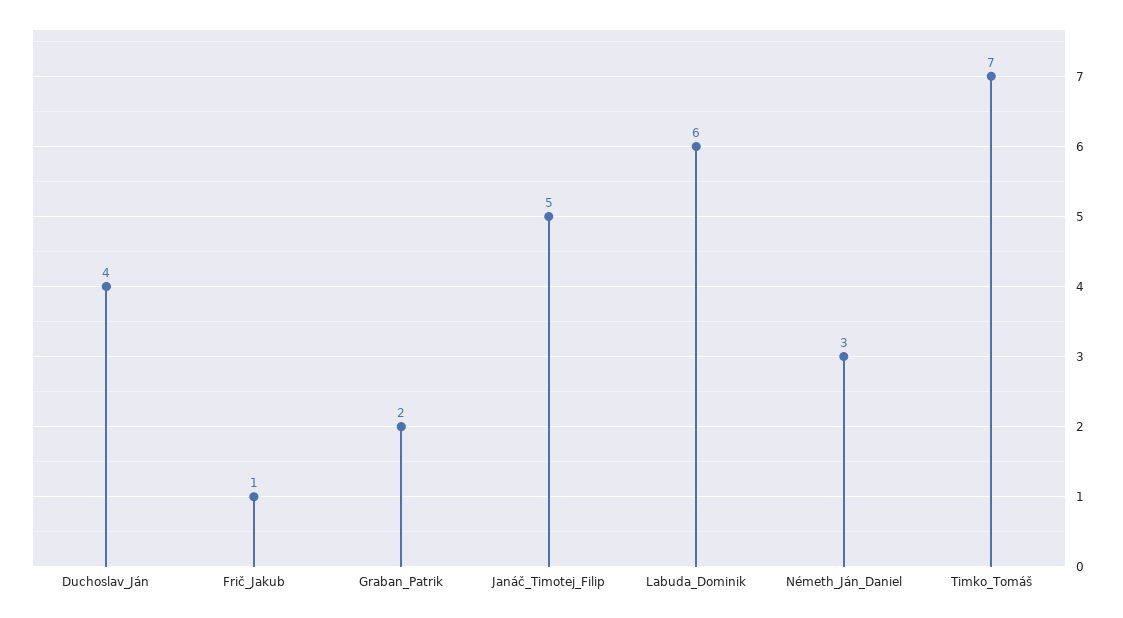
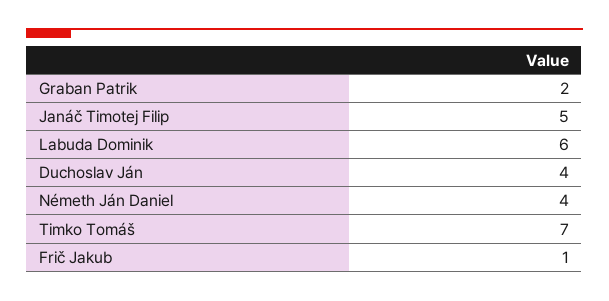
  {
    "Duchoslav_Ján": 4,
    "Frič_Jakub": 1,
    "Graban_Patrik": 2,
    "Janáč_Timotej_Filip": 5,
    "Labuda_Dominik": 6,
-   "Németh_Ján_Daniel": 3,
+   "Németh_Ján_Daniel": 4,
    "Timko_Tomáš": 7
  }

